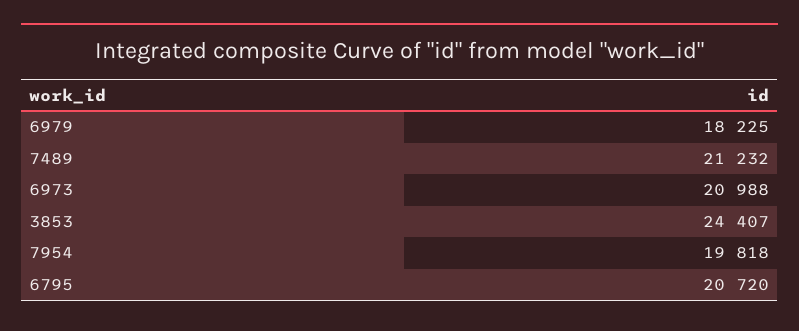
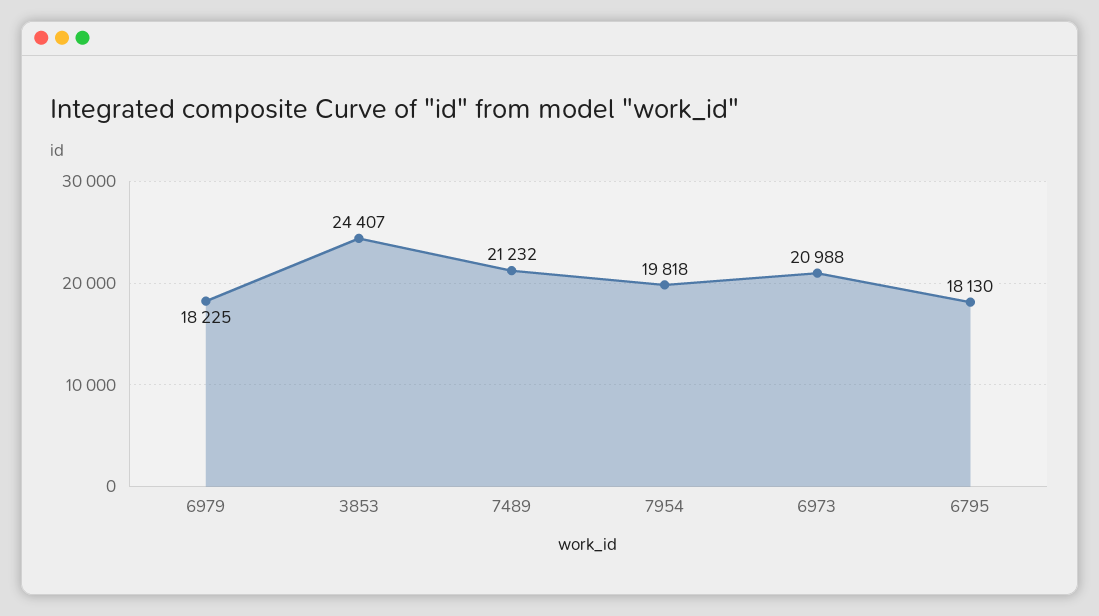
  {
    "6979": 18225,
    "7489": 21232,
    "6973": 20988,
    "3853": 24407,
    "7954": 19818,
-   "6795": 20720
+   "6795": 18130
  }

